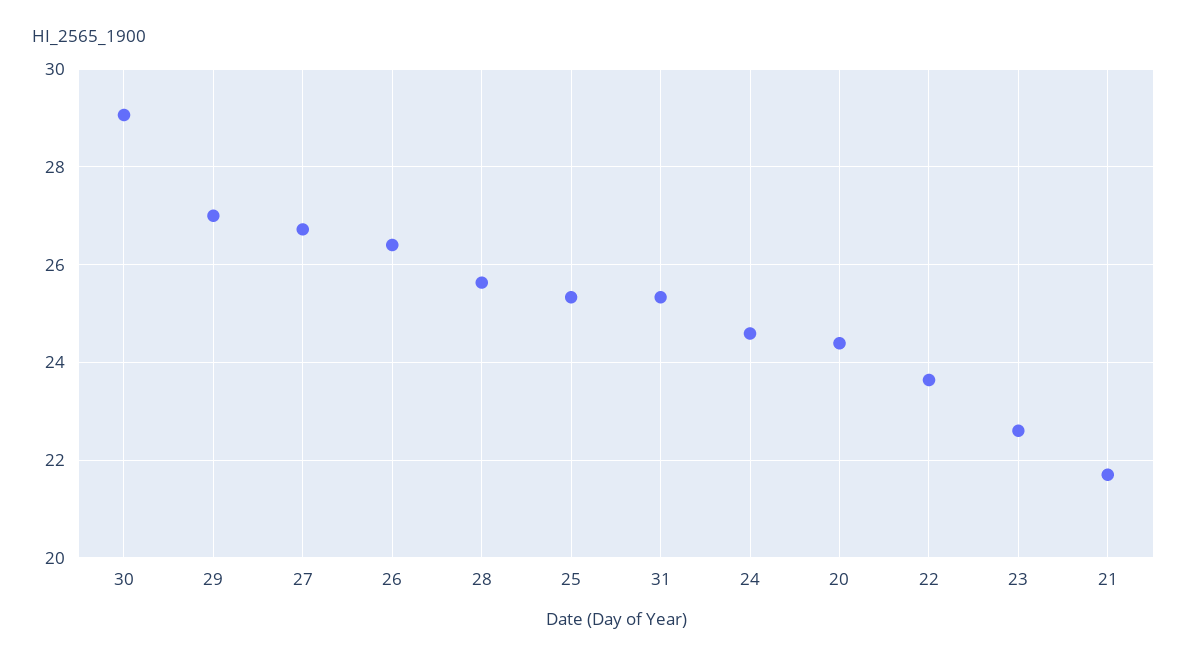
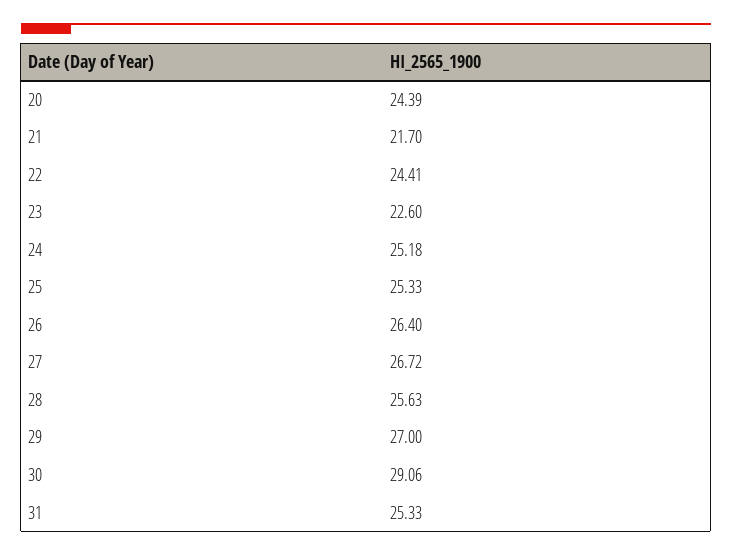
  {
    "30": 29.06,
    "29": 27,
    "27": 26.72,
    "26": 26.4,
    "28": 25.63,
    "25": 25.33,
    "31": 25.33,
-   "24": 24.6,
+   "24": 25.18,
    "20": 24.39,
-   "22": 23.6,
+   "22": 24.41,
    "23": 22.6,
    "21": 21.7
  }

